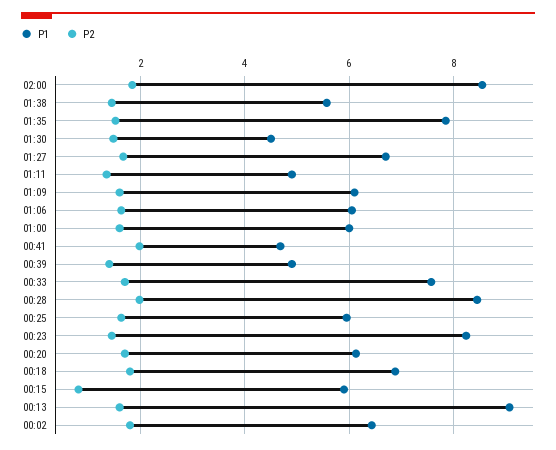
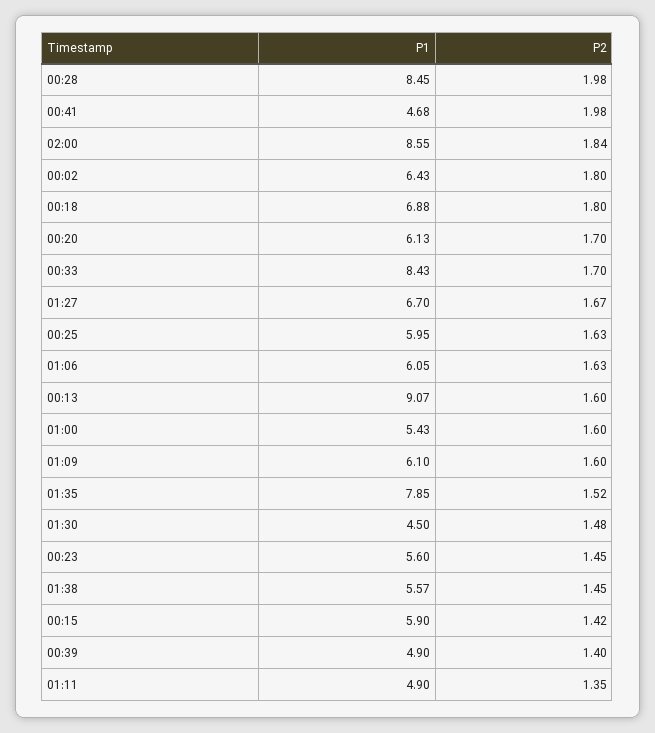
  {
    "P1": {
      "02:00": 8.55,
      "01:38": 5.57,
      "01:35": 7.85,
      "01:30": 4.5,
      "01:27": 6.7,
      "01:11": 4.9,
      "01:09": 6.1,
      "01:06": 6.05,
-     "01:00": 6,
+     "01:00": 5.43,
      "00:41": 4.68,
      "00:39": 4.9,
-     "00:33": 7.6,
+     "00:33": 8.43,
      "00:28": 8.45,
      "00:25": 5.95,
-     "00:23": 8.2,
+     "00:23": 5.6,
      "00:20": 6.13,
      "00:18": 6.88,
      "00:15": 5.9,
      "00:13": 9.07,
      "00:02": 6.43
    },
    "P2": {
      "02:00": 1.84,
      "01:38": 1.45,
      "01:35": 1.52,
      "01:30": 1.48,
      "01:27": 1.67,
      "01:11": 1.35,
      "01:09": 1.6,
      "01:06": 1.63,
      "01:00": 1.6,
      "00:41": 1.98,
      "00:39": 1.4,
      "00:33": 1.7,
      "00:28": 1.98,
      "00:25": 1.63,
      "00:23": 1.45,
      "00:20": 1.7,
      "00:18": 1.8,
-     "00:15": 0.8,
+     "00:15": 1.42,
      "00:13": 1.6,
      "00:02": 1.8
    }
  }

